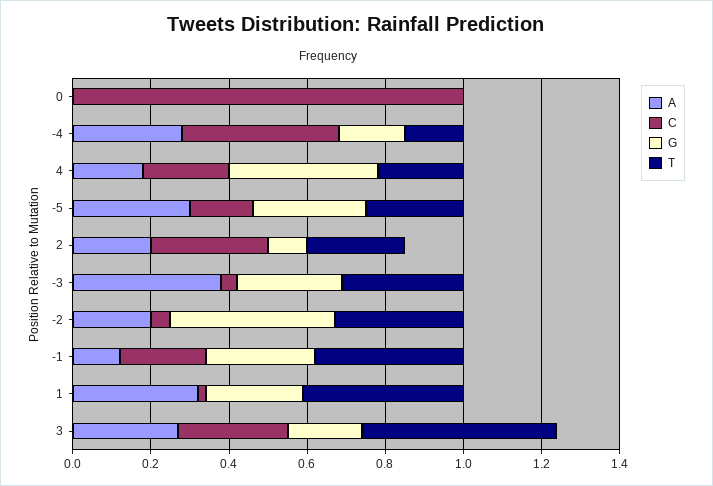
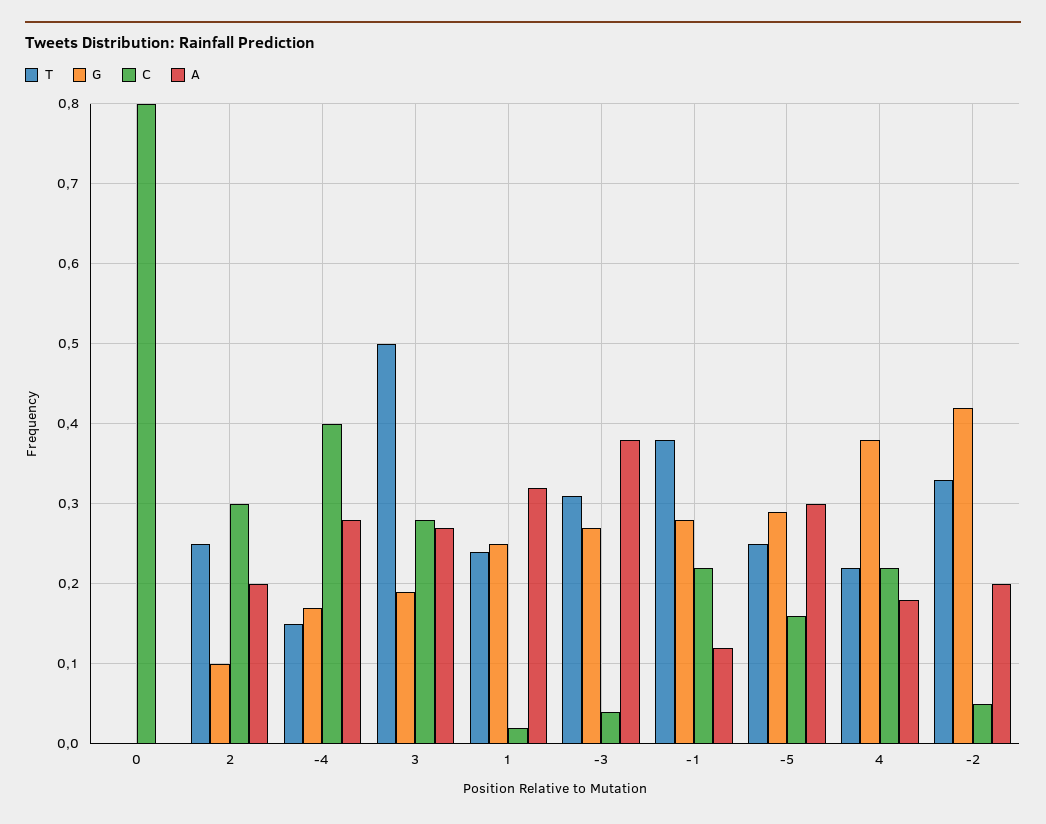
  {
    "A": {
      "0": 0,
      "-4": 0.28,
      "4": 0.18,
      "-5": 0.3,
      "2": 0.2,
      "-3": 0.38,
      "-2": 0.2,
      "-1": 0.12,
      "1": 0.32,
      "3": 0.27
    },
    "C": {
-     "0": 1,
+     "0": 0.8,
      "-4": 0.4,
      "4": 0.22,
      "-5": 0.16,
      "2": 0.3,
      "-3": 0.04,
      "-2": 0.05,
      "-1": 0.22,
      "1": 0.02,
      "3": 0.28
    },
    "G": {
      "0": 0,
      "-4": 0.17,
      "4": 0.38,
      "-5": 0.29,
      "2": 0.1,
      "-3": 0.27,
      "-2": 0.42,
      "-1": 0.28,
      "1": 0.25,
      "3": 0.19
    },
    "T": {
      "0": 0,
      "-4": 0.15,
      "4": 0.22,
      "-5": 0.25,
      "2": 0.25,
      "-3": 0.31,
      "-2": 0.33,
      "-1": 0.38,
-     "1": 0.4,
+     "1": 0.24,
      "3": 0.5
    }
  }

